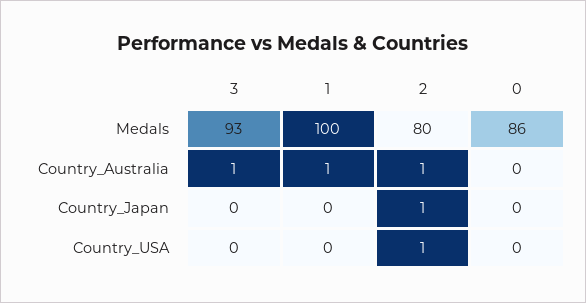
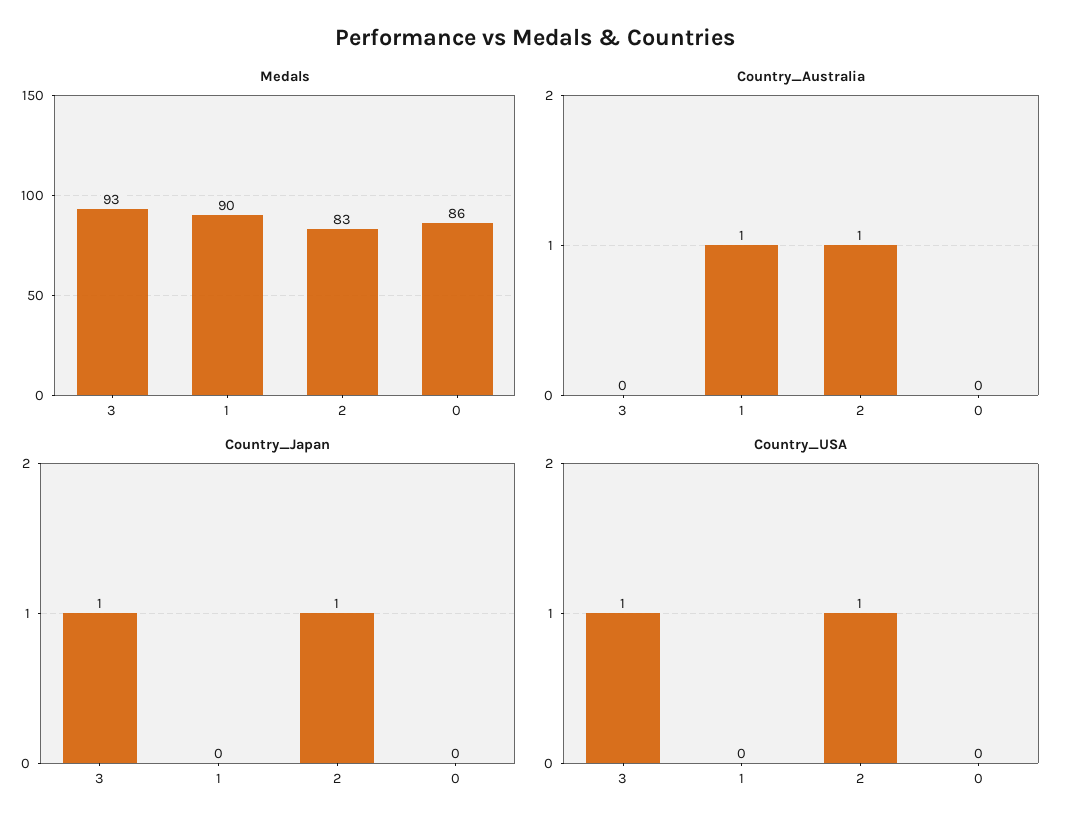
  {
    "Medals": {
      "3": 93,
-     "1": 100,
+     "1": 90,
-     "2": 80,
+     "2": 83,
      "0": 86
    },
    "Country_Australia": {
-     "3": 1,
+     "3": 0,
      "1": 1,
      "2": 1,
      "0": 0
    },
    "Country_Japan": {
-     "3": 0,
+     "3": 1,
      "1": 0,
      "2": 1,
      "0": 0
    },
    "Country_USA": {
-     "3": 0,
+     "3": 1,
      "1": 0,
      "2": 1,
      "0": 0
    }
  }

